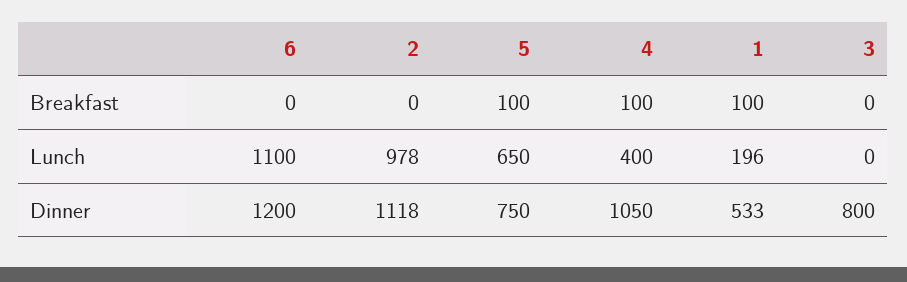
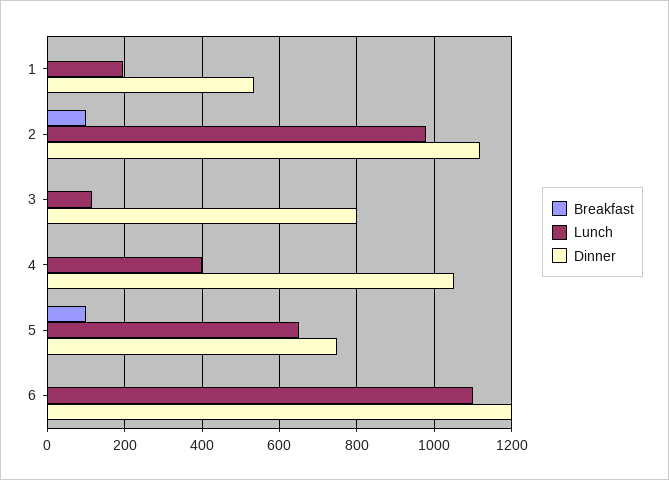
  {
    "Breakfast": {
      "6": 0,
-     "2": 0,
+     "2": 100,
      "5": 100,
-     "4": 100,
+     "4": 0,
-     "1": 100,
+     "1": 0,
      "3": 0
    },
    "Lunch": {
      "6": 1100,
      "2": 978,
      "5": 650,
      "4": 400,
      "1": 196,
-     "3": 0
+     "3": 120
    },
    "Dinner": {
      "6": 1200,
      "2": 1118,
      "5": 750,
      "4": 1050,
      "1": 533,
      "3": 800
    }
  }

